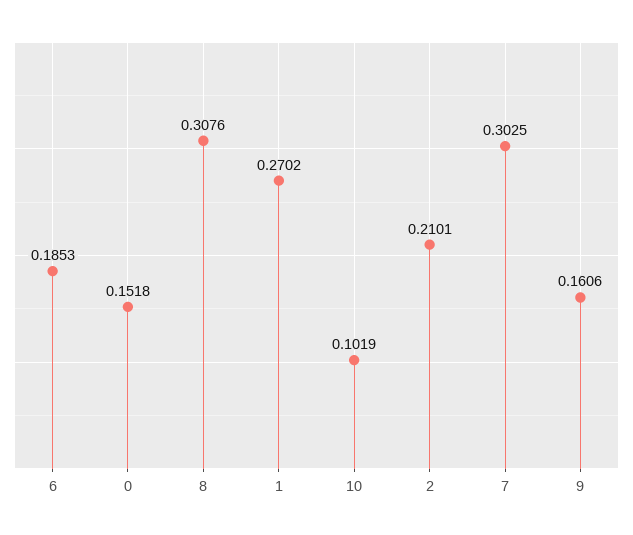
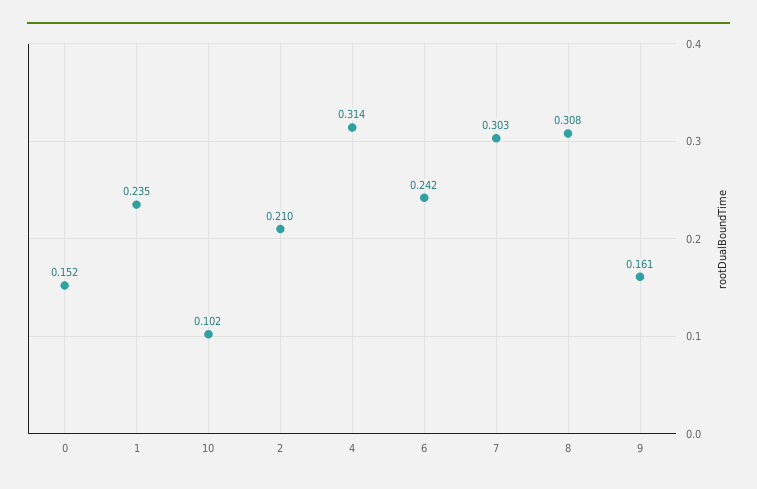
  {
-   "6": 0.1853,
+   "6": 0.242,
    "0": 0.1518,
    "8": 0.3076,
-   "1": 0.2702,
+   "1": 0.235,
    "10": 0.1019,
    "2": 0.2101,
    "7": 0.3025,
-   "9": 0.1606
+   "9": 0.1606,
+   "4": 0.314
  }

